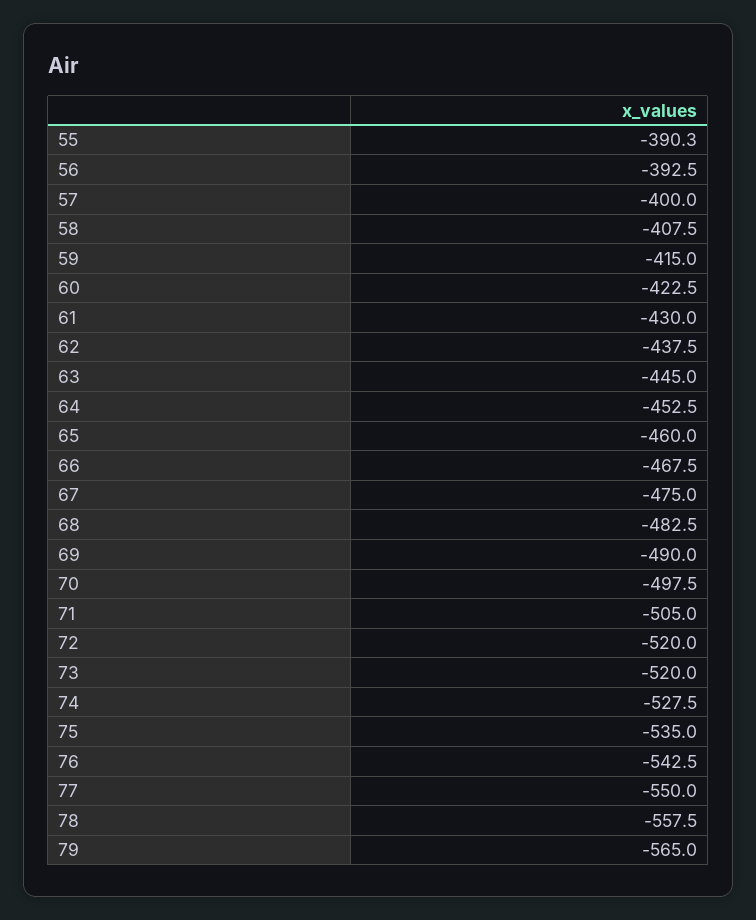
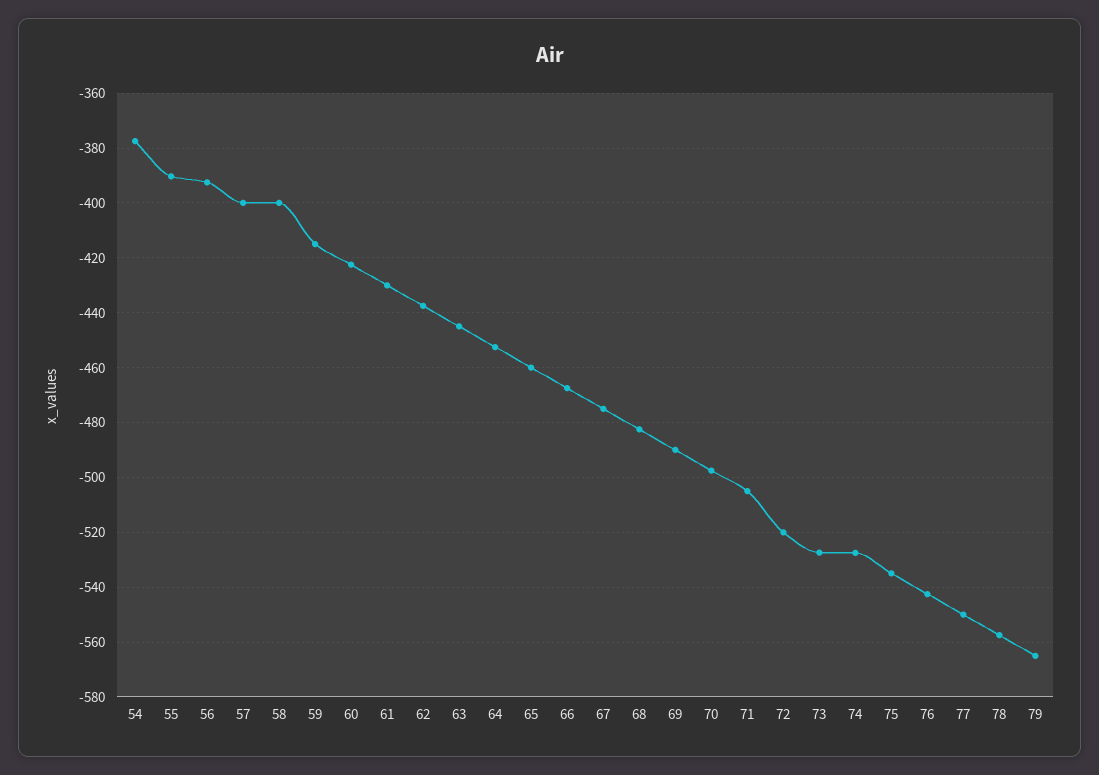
  {
    "55": -390.3,
    "56": -392.5,
    "57": -400,
-   "58": -407.5,
+   "58": -400,
    "59": -415,
    "60": -422.5,
    "61": -430,
    "62": -437.5,
    "63": -445,
    "64": -452.5,
    "65": -460,
    "66": -467.5,
    "67": -475,
    "68": -482.5,
    "69": -490,
    "70": -497.5,
    "71": -505,
    "72": -520,
-   "73": -520,
+   "73": -527.5,
    "74": -527.5,
    "75": -535,
    "76": -542.5,
    "77": -550,
    "78": -557.5,
-   "79": -565
+   "79": -565,
+   "54": -377.5
  }

